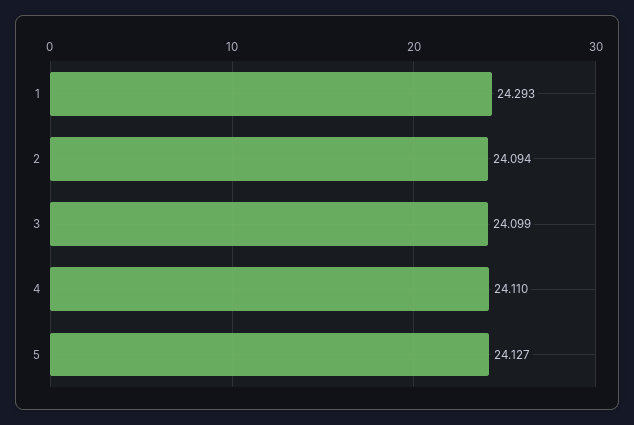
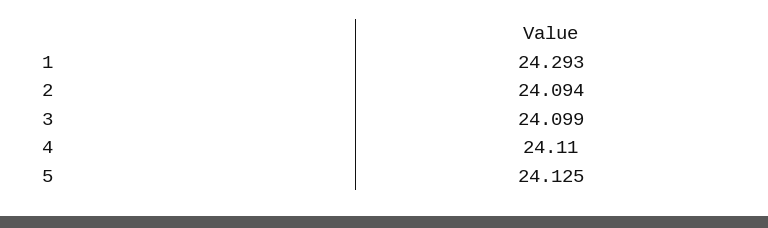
  {
    "1": 24.293,
    "2": 24.094,
    "3": 24.099,
    "4": 24.11,
-   "5": 24.127
+   "5": 24.125
  }

